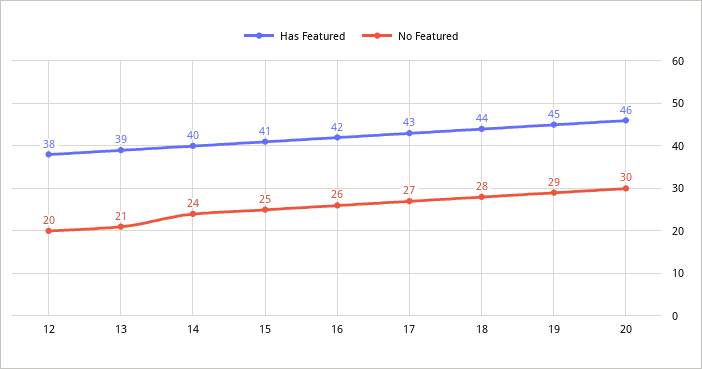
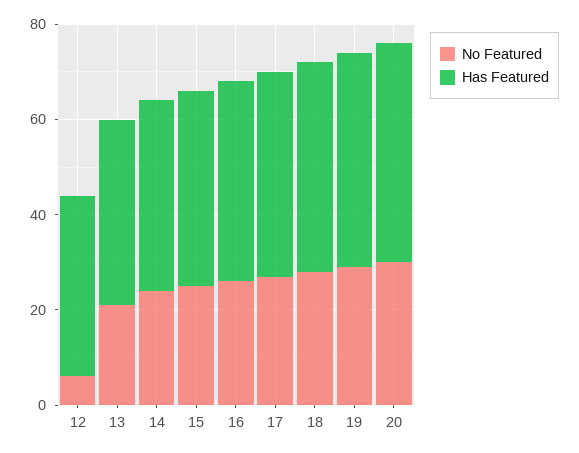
  {
    "Has Featured": {
      "12": 38,
      "13": 39,
      "14": 40,
      "15": 41,
      "16": 42,
      "17": 43,
      "18": 44,
      "19": 45,
      "20": 46
    },
    "No Featured": {
-     "12": 20,
+     "12": 5,
      "13": 21,
      "14": 24,
      "15": 25,
      "16": 26,
      "17": 27,
      "18": 28,
      "19": 29,
      "20": 30
    }
  }

